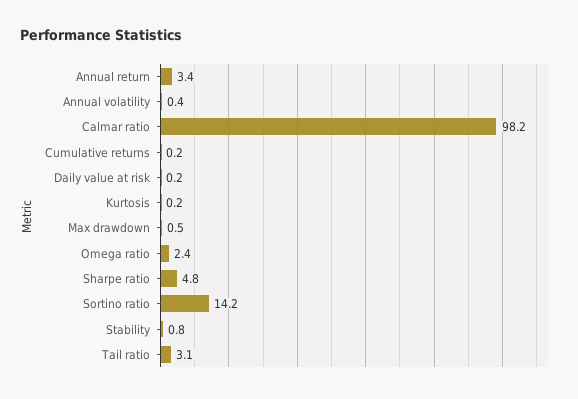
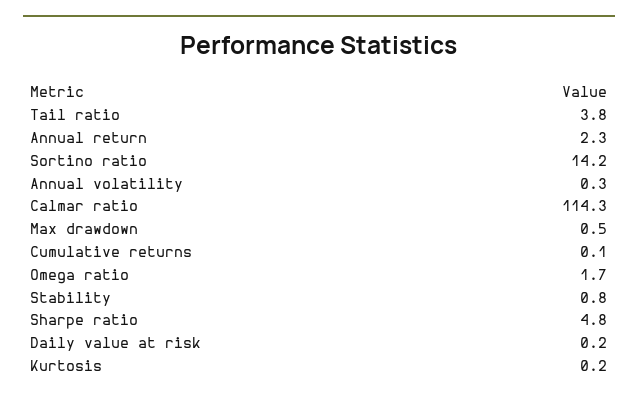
  {
-   "Annual return": 3.4,
+   "Annual return": 2.3,
-   "Annual volatility": 0.4,
+   "Annual volatility": 0.3,
-   "Calmar ratio": 98.2,
+   "Calmar ratio": 114.3,
-   "Cumulative returns": 0.2,
+   "Cumulative returns": 0.1,
    "Daily value at risk": 0.2,
    "Kurtosis": 0.2,
    "Max drawdown": 0.5,
-   "Omega ratio": 2.4,
+   "Omega ratio": 1.7,
    "Sharpe ratio": 4.8,
    "Sortino ratio": 14.2,
    "Stability": 0.8,
-   "Tail ratio": 3.1
+   "Tail ratio": 3.8
  }

